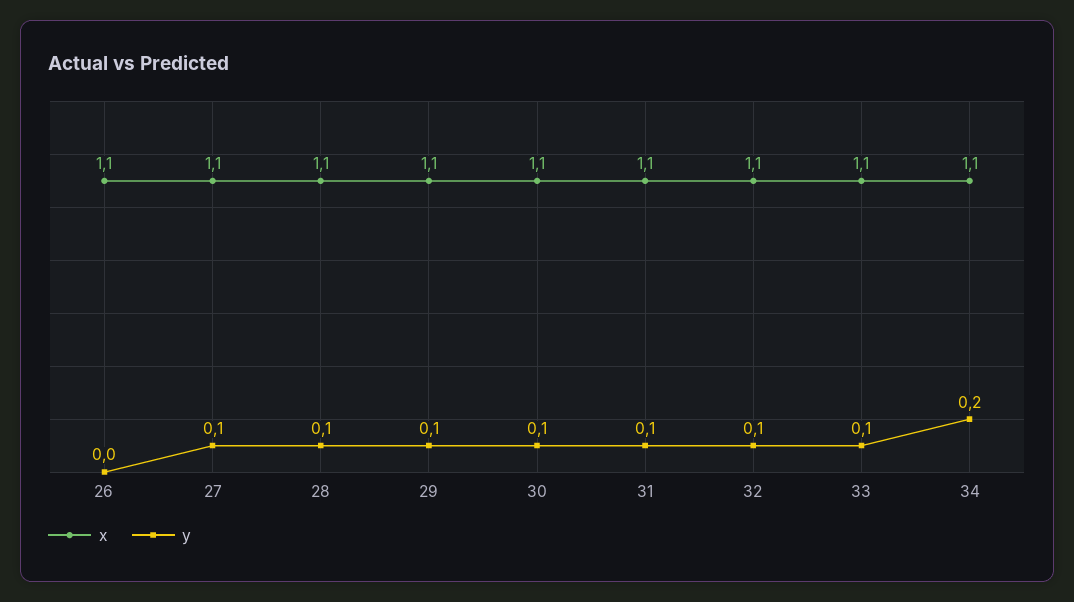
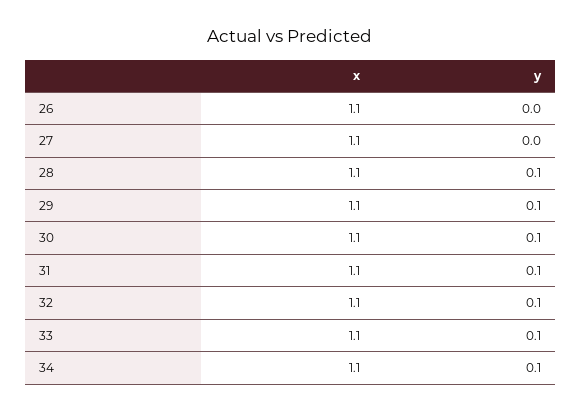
  {
    "x": {
      "26": 1.1,
      "27": 1.1,
      "28": 1.1,
      "29": 1.1,
      "30": 1.1,
      "31": 1.1,
      "32": 1.1,
      "33": 1.1,
      "34": 1.1
    },
    "y": {
      "26": 0,
-     "27": 0.1,
+     "27": 0,
      "28": 0.1,
      "29": 0.1,
      "30": 0.1,
      "31": 0.1,
      "32": 0.1,
      "33": 0.1,
-     "34": 0.2
+     "34": 0.1
    }
  }

